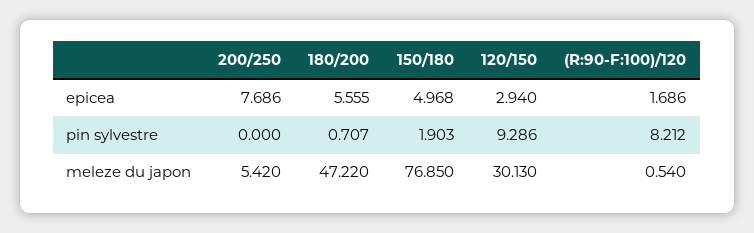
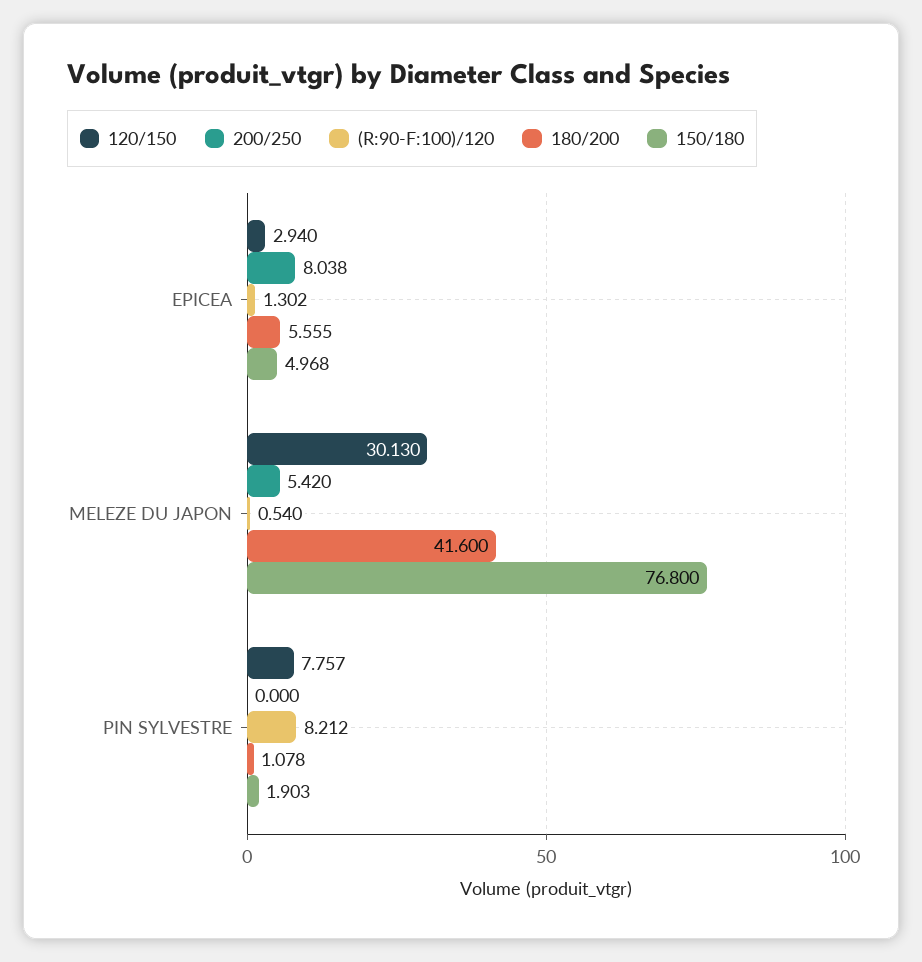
  {
    "200/250": {
-     "epicea": 7.686,
+     "epicea": 8.038,
      "pin sylvestre": 0,
      "meleze du japon": 5.42
    },
    "180/200": {
      "epicea": 5.555,
-     "pin sylvestre": 0.707,
+     "pin sylvestre": 1.078,
-     "meleze du japon": 47.22
+     "meleze du japon": 41.6
    },
    "150/180": {
      "epicea": 4.968,
      "pin sylvestre": 1.903,
-     "meleze du japon": 76.85
+     "meleze du japon": 76.8
    },
    "120/150": {
      "epicea": 2.94,
-     "pin sylvestre": 9.286,
+     "pin sylvestre": 7.757,
      "meleze du japon": 30.13
    },
    "(R:90-F:100)/120": {
-     "epicea": 1.686,
+     "epicea": 1.302,
      "pin sylvestre": 8.212,
      "meleze du japon": 0.54
    }
  }

